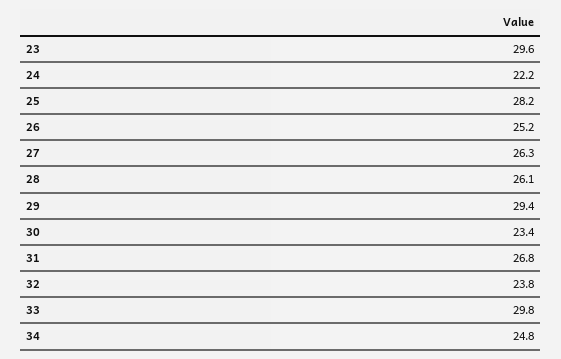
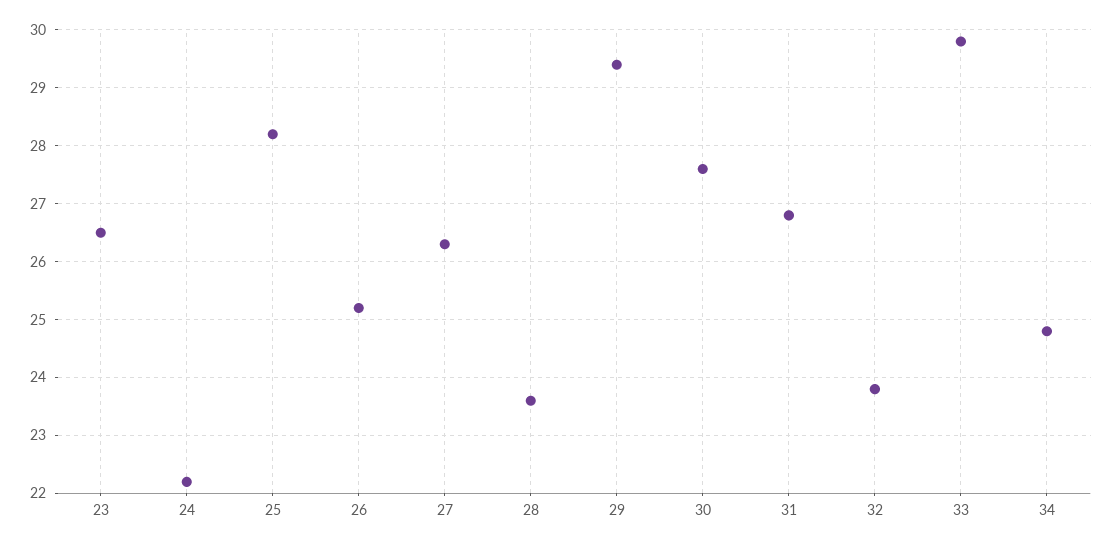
  {
-   "23": 29.6,
+   "23": 26.5,
    "24": 22.2,
    "25": 28.2,
    "26": 25.2,
    "27": 26.3,
-   "28": 26.1,
+   "28": 23.5,
    "29": 29.4,
-   "30": 23.4,
+   "30": 27.5,
    "31": 26.8,
    "32": 23.8,
    "33": 29.8,
    "34": 24.8
  }

